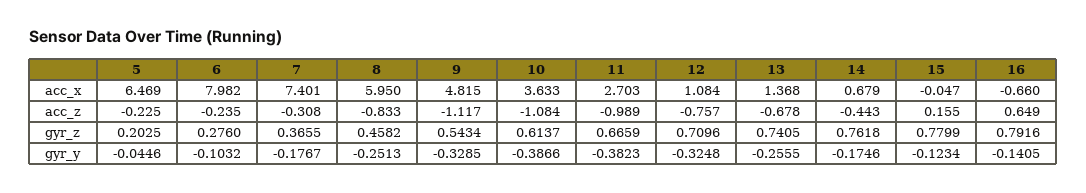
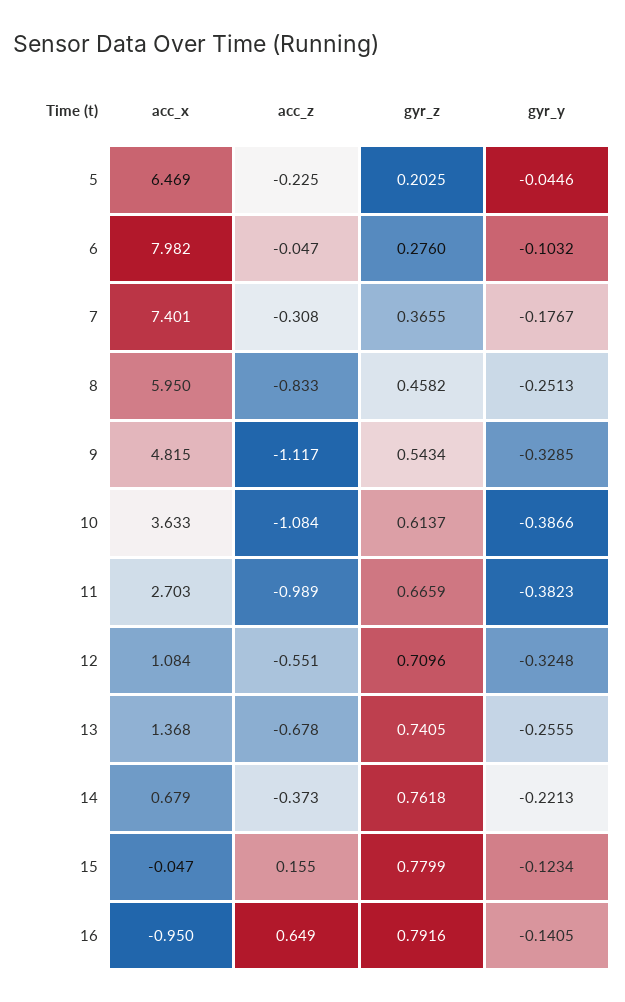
  {
    "5": {
      "acc_x": 6.469,
      "acc_z": -0.225,
      "gyr_z": 0.2025,
      "gyr_y": -0.0446
    },
    "6": {
      "acc_x": 7.982,
-     "acc_z": -0.235,
+     "acc_z": -0.047,
      "gyr_z": 0.276,
      "gyr_y": -0.1032
    },
    "7": {
      "acc_x": 7.401,
      "acc_z": -0.308,
      "gyr_z": 0.3655,
      "gyr_y": -0.1767
    },
    "8": {
      "acc_x": 5.95,
      "acc_z": -0.833,
      "gyr_z": 0.4582,
      "gyr_y": -0.2513
    },
    "9": {
      "acc_x": 4.815,
      "acc_z": -1.117,
      "gyr_z": 0.5434,
      "gyr_y": -0.3285
    },
    "10": {
      "acc_x": 3.633,
      "acc_z": -1.084,
      "gyr_z": 0.6137,
      "gyr_y": -0.3866
    },
    "11": {
      "acc_x": 2.703,
      "acc_z": -0.989,
      "gyr_z": 0.6659,
      "gyr_y": -0.3823
    },
    "12": {
      "acc_x": 1.084,
-     "acc_z": -0.757,
+     "acc_z": -0.551,
      "gyr_z": 0.7096,
      "gyr_y": -0.3248
    },
    "13": {
      "acc_x": 1.368,
      "acc_z": -0.678,
      "gyr_z": 0.7405,
      "gyr_y": -0.2555
    },
    "14": {
      "acc_x": 0.679,
-     "acc_z": -0.443,
+     "acc_z": -0.373,
      "gyr_z": 0.7618,
-     "gyr_y": -0.1746
+     "gyr_y": -0.2213
    },
    "15": {
      "acc_x": -0.047,
      "acc_z": 0.155,
      "gyr_z": 0.7799,
      "gyr_y": -0.1234
    },
    "16": {
-     "acc_x": -0.66,
+     "acc_x": -0.95,
      "acc_z": 0.649,
      "gyr_z": 0.7916,
      "gyr_y": -0.1405
    }
  }

